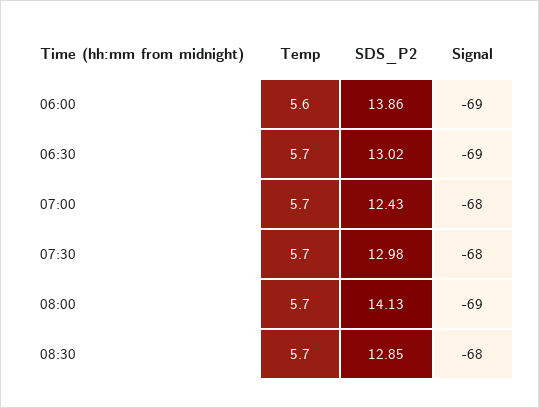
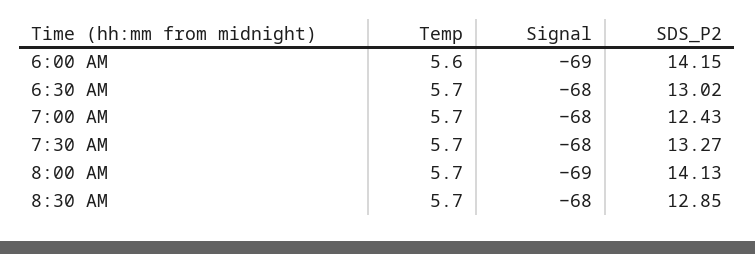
  {
    "Temp": {
      "06:00": 5.6,
      "06:30": 5.7,
      "07:00": 5.7,
      "07:30": 5.7,
      "08:00": 5.7,
      "08:30": 5.7
    },
    "SDS_P2": {
-     "06:00": 13.86,
+     "06:00": 14.15,
      "06:30": 13.02,
      "07:00": 12.43,
-     "07:30": 12.98,
+     "07:30": 13.27,
      "08:00": 14.13,
      "08:30": 12.85
    },
    "Signal": {
      "06:00": -69,
-     "06:30": -69,
+     "06:30": -68,
      "07:00": -68,
      "07:30": -68,
      "08:00": -69,
      "08:30": -68
    }
  }

